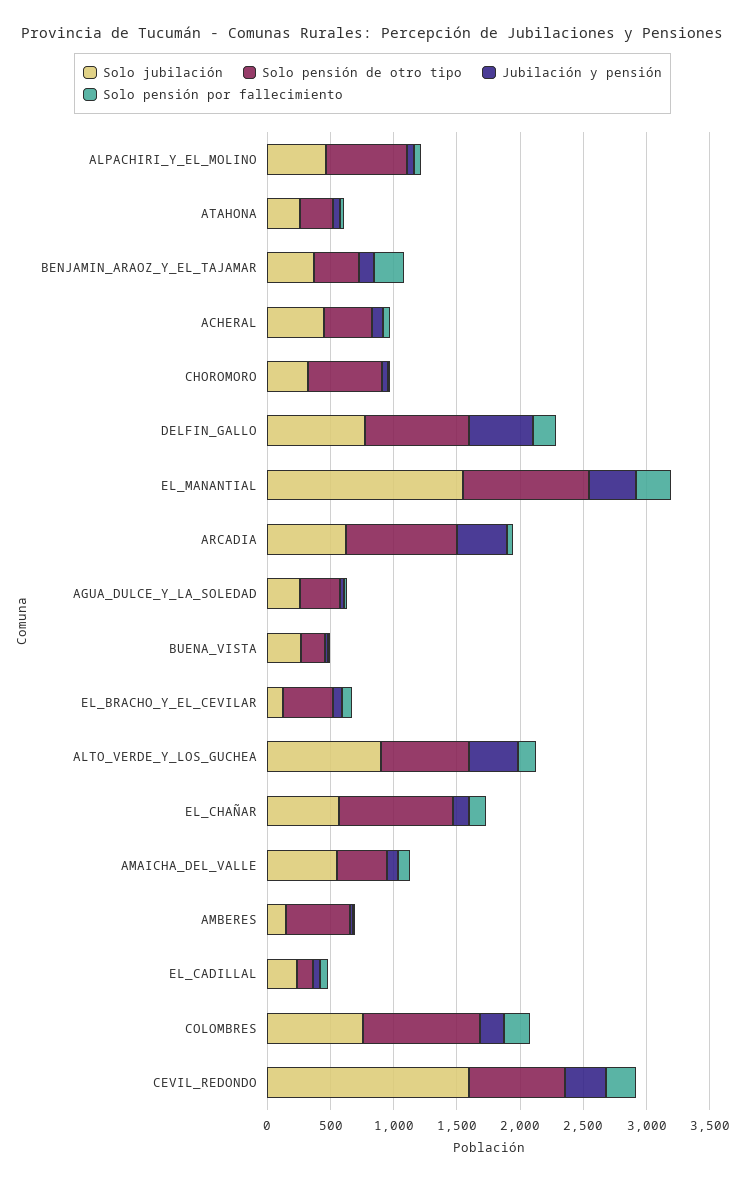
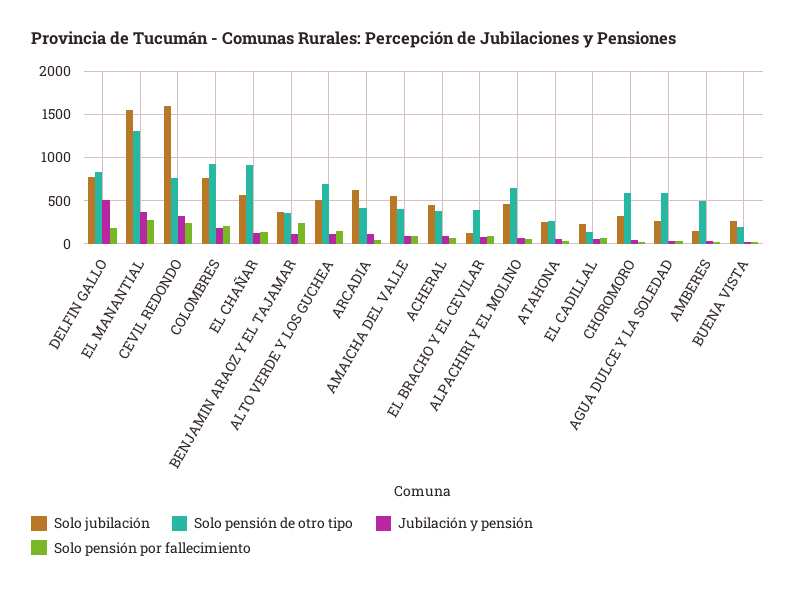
  {
    "Solo jubilación": {
      "ALPACHIRI_Y_EL_MOLINO": 500,
      "ATAHONA": 300,
      "BENJAMIN_ARAOZ_Y_EL_TAJAMAR": 400,
      "ACHERAL": 400,
      "CHOROMORO": 300,
      "DELFIN_GALLO": 800,
      "EL_MANANTIAL": 1600,
      "ARCADIA": 600,
      "AGUA_DULCE_Y_LA_SOLEDAD": 300,
      "BUENA_VISTA": 300,
      "EL_BRACHO_Y_EL_CEVILAR": 100,
-     "ALTO_VERDE_Y_LOS_GUCHEA": 900,
+     "ALTO_VERDE_Y_LOS_GUCHEA": 500,
      "EL_CHAÑAR": 600,
      "AMAICHA_DEL_VALLE": 600,
      "AMBERES": 200,
      "EL_CADILLAL": 200,
      "COLOMBRES": 800,
      "CEVIL_REDONDO": 1600
    },
    "Solo pensión de otro tipo": {
      "ALPACHIRI_Y_EL_MOLINO": 600,
      "ATAHONA": 300,
      "BENJAMIN_ARAOZ_Y_EL_TAJAMAR": 400,
      "ACHERAL": 400,
      "CHOROMORO": 600,
      "DELFIN_GALLO": 800,
-     "EL_MANANTIAL": 1000,
+     "EL_MANANTIAL": 1300,
-     "ARCADIA": 900,
+     "ARCADIA": 400,
-     "AGUA_DULCE_Y_LA_SOLEDAD": 300,
+     "AGUA_DULCE_Y_LA_SOLEDAD": 600,
      "BUENA_VISTA": 200,
      "EL_BRACHO_Y_EL_CEVILAR": 400,
      "ALTO_VERDE_Y_LOS_GUCHEA": 700,
      "EL_CHAÑAR": 900,
      "AMAICHA_DEL_VALLE": 400,
      "AMBERES": 500,
      "EL_CADILLAL": 100,
      "COLOMBRES": 900,
      "CEVIL_REDONDO": 800
    },
    "Jubilación y pensión": {
      "ALPACHIRI_Y_EL_MOLINO": 100,
      "ATAHONA": 100,
      "BENJAMIN_ARAOZ_Y_EL_TAJAMAR": 100,
      "ACHERAL": 100,
      "CHOROMORO": 0,
      "DELFIN_GALLO": 500,
      "EL_MANANTIAL": 400,
-     "ARCADIA": 400,
+     "ARCADIA": 100,
      "AGUA_DULCE_Y_LA_SOLEDAD": 0,
      "BUENA_VISTA": 0,
      "EL_BRACHO_Y_EL_CEVILAR": 100,
-     "ALTO_VERDE_Y_LOS_GUCHEA": 400,
+     "ALTO_VERDE_Y_LOS_GUCHEA": 100,
      "EL_CHAÑAR": 100,
      "AMAICHA_DEL_VALLE": 100,
      "AMBERES": 0,
      "EL_CADILLAL": 100,
      "COLOMBRES": 200,
      "CEVIL_REDONDO": 300
    },
    "Solo pensión por fallecimiento": {
      "ALPACHIRI_Y_EL_MOLINO": 100,
      "ATAHONA": 0,
      "BENJAMIN_ARAOZ_Y_EL_TAJAMAR": 200,
      "ACHERAL": 100,
      "CHOROMORO": 0,
      "DELFIN_GALLO": 200,
      "EL_MANANTIAL": 300,
      "ARCADIA": 0,
      "AGUA_DULCE_Y_LA_SOLEDAD": 0,
      "BUENA_VISTA": 0,
      "EL_BRACHO_Y_EL_CEVILAR": 100,
      "ALTO_VERDE_Y_LOS_GUCHEA": 100,
      "EL_CHAÑAR": 100,
      "AMAICHA_DEL_VALLE": 100,
      "AMBERES": 0,
      "EL_CADILLAL": 100,
      "COLOMBRES": 200,
      "CEVIL_REDONDO": 200
    }
  }

